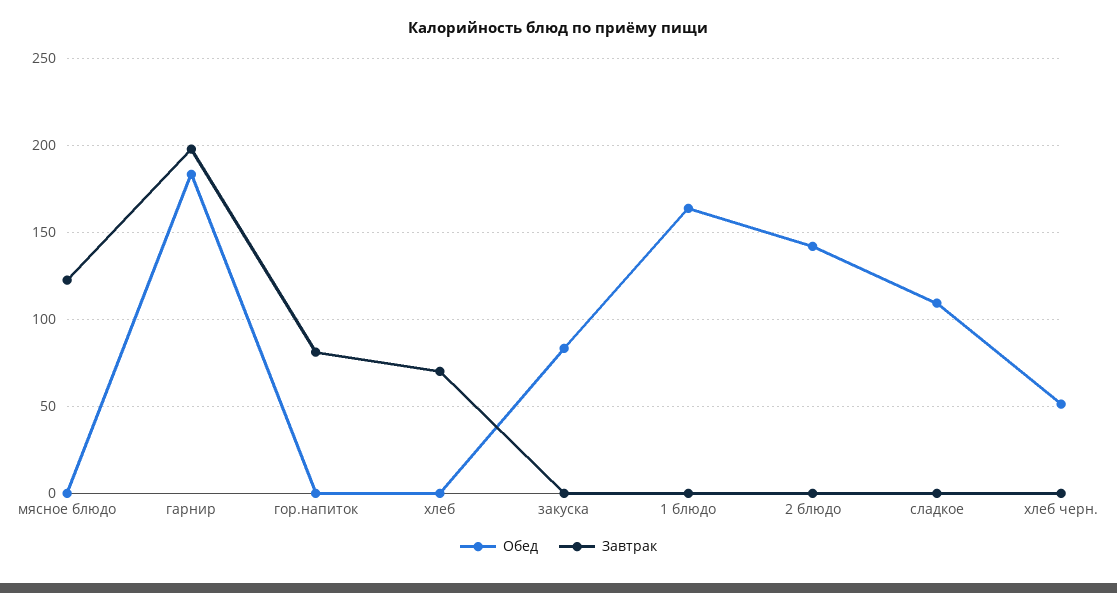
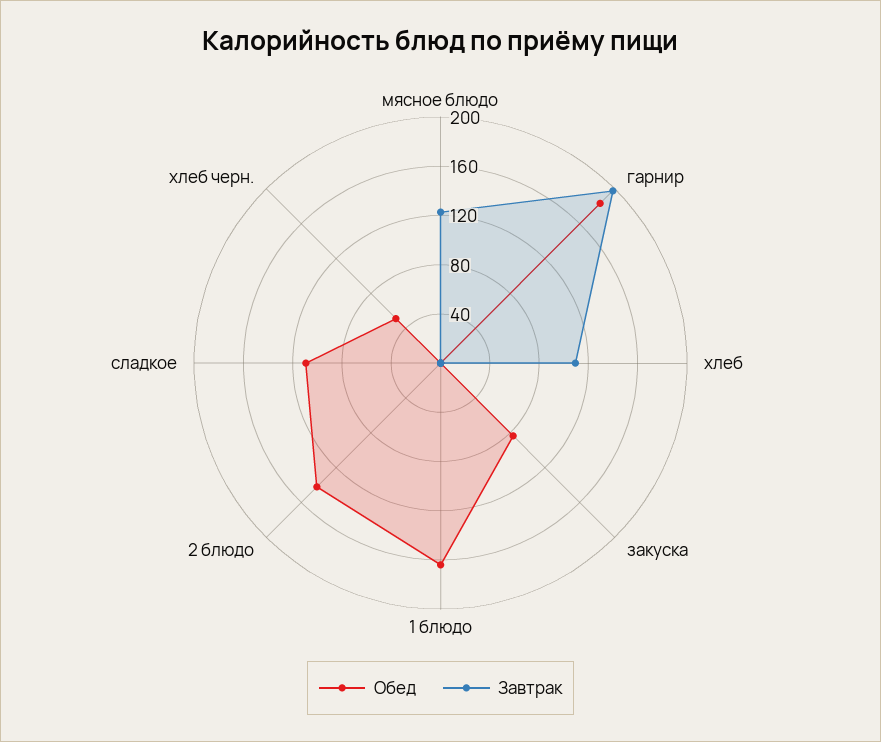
  {
    "Обед": {
      "мясное блюдо": 0,
      "гарнир": 185,
-     "гор.напиток": 0,
      "хлеб": 0,
      "закуска": 85,
      "1 блюдо": 165,
      "2 блюдо": 140,
      "сладкое": 110,
      "хлеб черн.": 50
    },
    "Завтрак": {
      "мясное блюдо": 125,
      "гарнир": 200,
-     "гор.напиток": 80,
-     "хлеб": 70,
+     "хлеб": 110,
      "закуска": 0,
      "1 блюдо": 0,
      "2 блюдо": 0,
      "сладкое": 0,
      "хлеб черн.": 0
    }
  }

